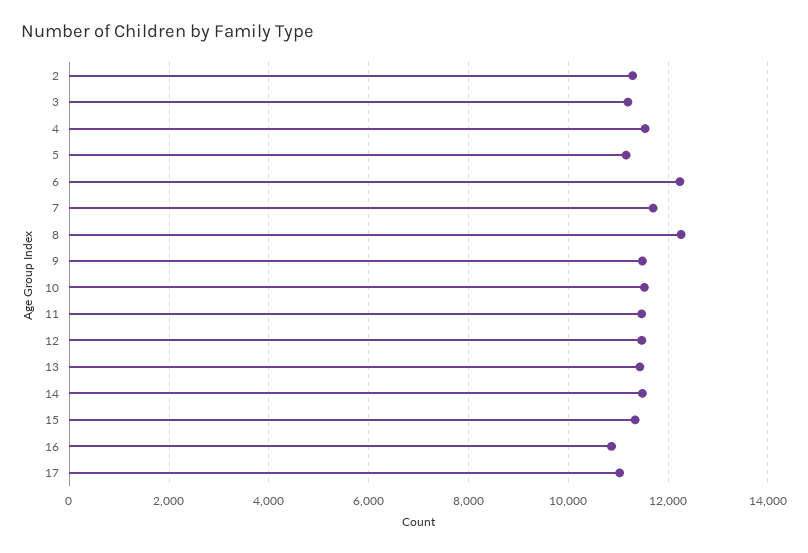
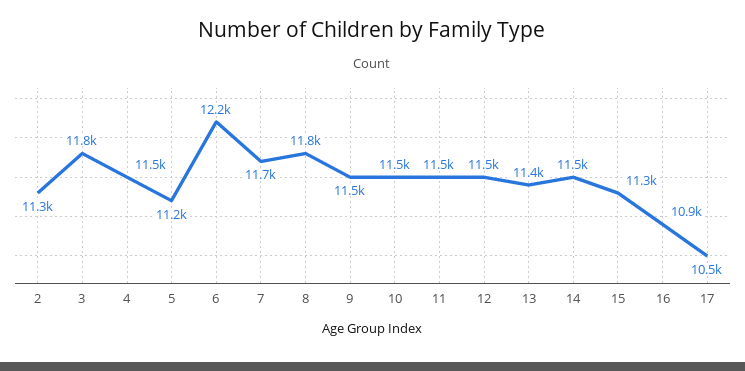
  {
    "2": 11300,
-   "3": 11200,
+   "3": 11800,
    "4": 11500,
    "5": 11200,
    "6": 12200,
    "7": 11700,
-   "8": 12200,
+   "8": 11800,
    "9": 11500,
    "10": 11500,
    "11": 11500,
    "12": 11500,
    "13": 11400,
    "14": 11500,
    "15": 11300,
    "16": 10900,
-   "17": 11000
+   "17": 10500
  }

